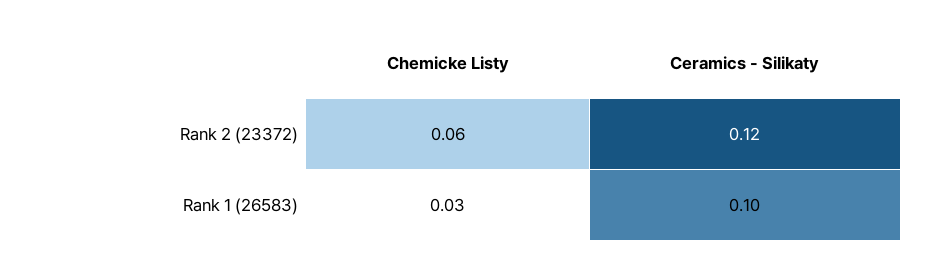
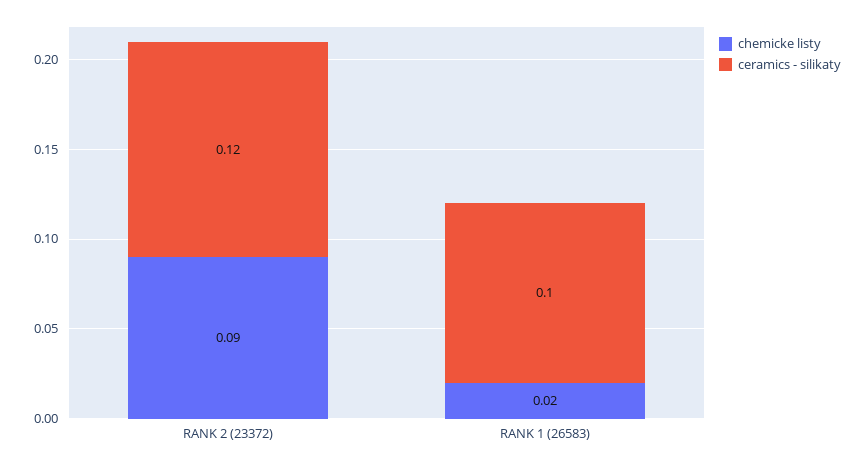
  {
    "Chemicke Listy": {
-     "Rank 2 (23372)": 0.06,
+     "Rank 2 (23372)": 0.09,
-     "Rank 1 (26583)": 0.03
+     "Rank 1 (26583)": 0.02
    },
    "Ceramics - Silikaty": {
      "Rank 2 (23372)": 0.12,
      "Rank 1 (26583)": 0.1
    }
  }

